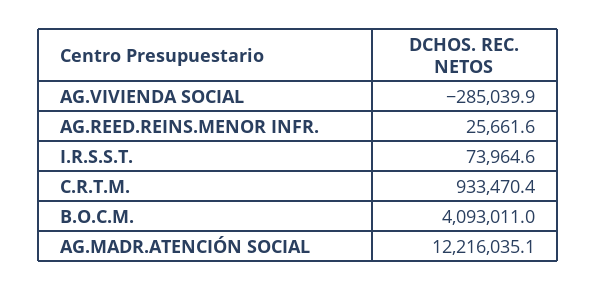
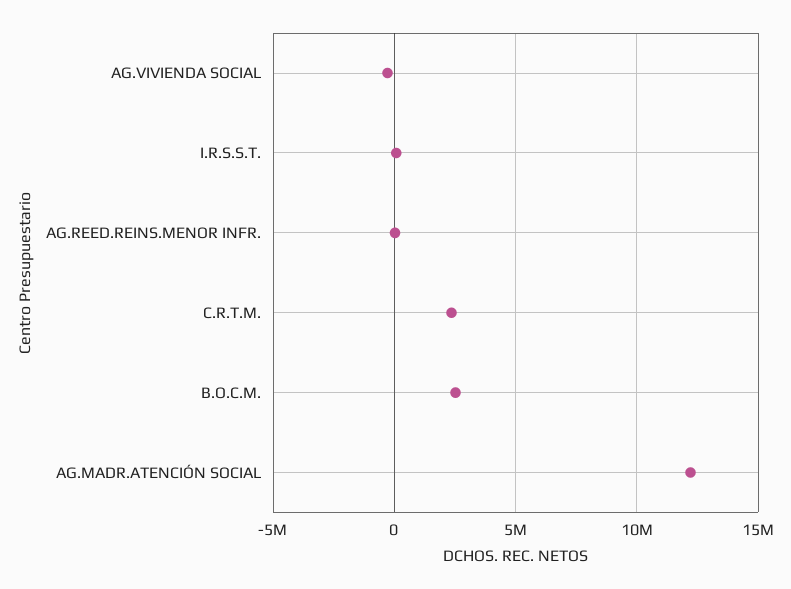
  {
    "AG.VIVIENDA SOCIAL": -285039.9,
    "AG.REED.REINS.MENOR INFR.": 25661.6,
    "I.R.S.S.T.": 73964.6,
-   "C.R.T.M.": 933470.4,
+   "C.R.T.M.": 2500000,
-   "B.O.C.M.": 4093011,
+   "B.O.C.M.": 2500000,
    "AG.MADR.ATENCIÓN SOCIAL": 12216035.1
  }

